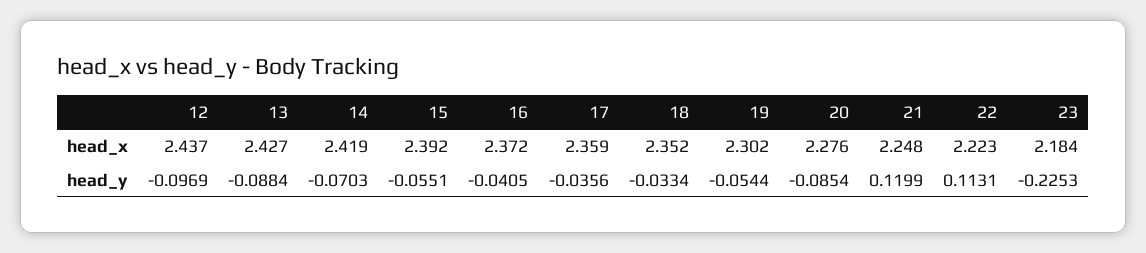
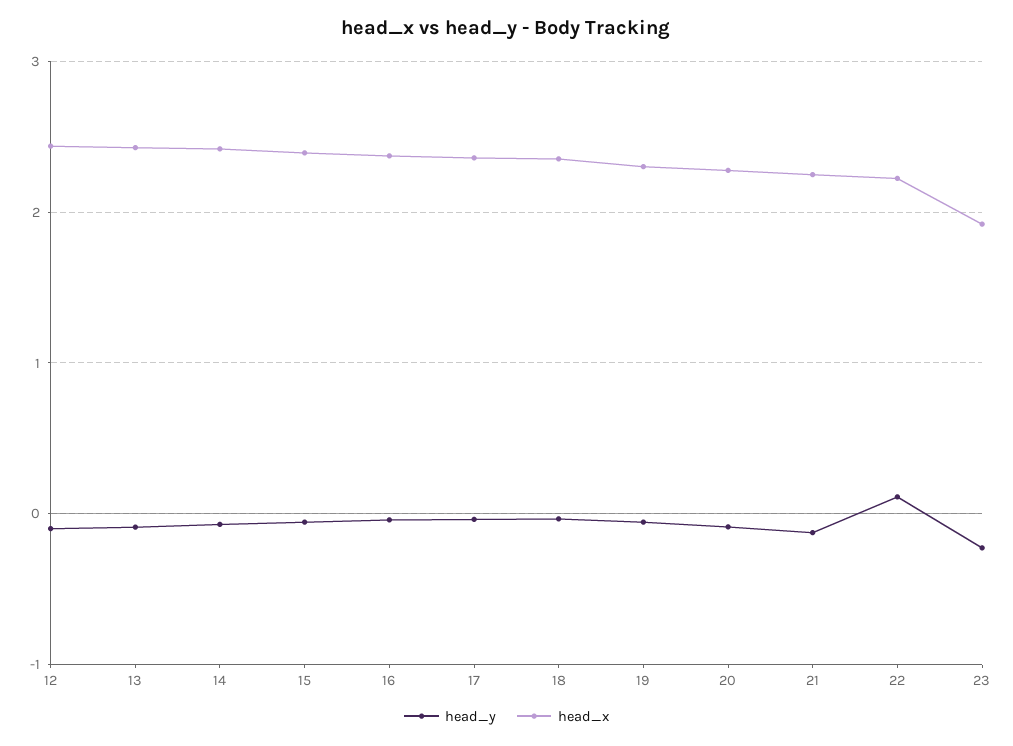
  {
    "head_x": {
      "12": 2.437,
      "13": 2.427,
      "14": 2.419,
      "15": 2.392,
      "16": 2.372,
      "17": 2.359,
      "18": 2.352,
      "19": 2.302,
      "20": 2.276,
      "21": 2.248,
      "22": 2.223,
-     "23": 2.184
+     "23": 1.9
    },
    "head_y": {
      "12": -0.0969,
      "13": -0.0884,
      "14": -0.0703,
      "15": -0.0551,
      "16": -0.0405,
      "17": -0.0356,
      "18": -0.0334,
      "19": -0.0544,
      "20": -0.0854,
-     "21": 0.1199,
+     "21": -0.1,
      "22": 0.1131,
      "23": -0.2253
    }
  }

